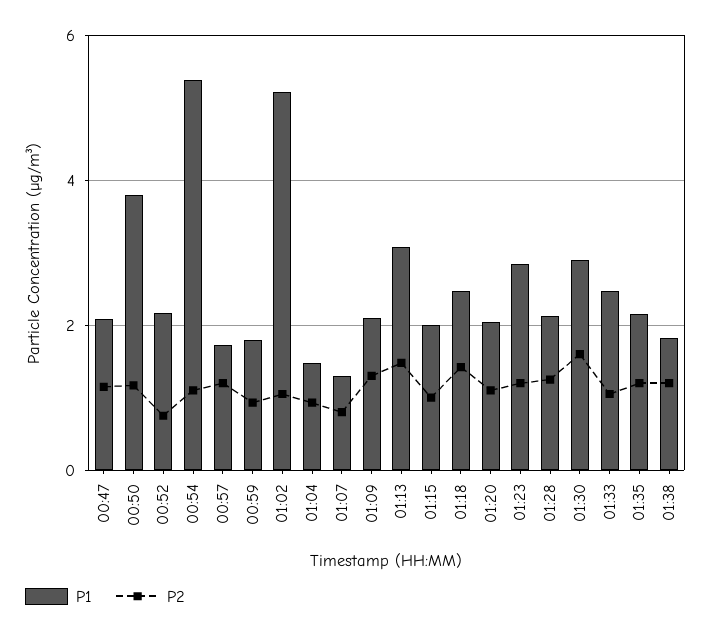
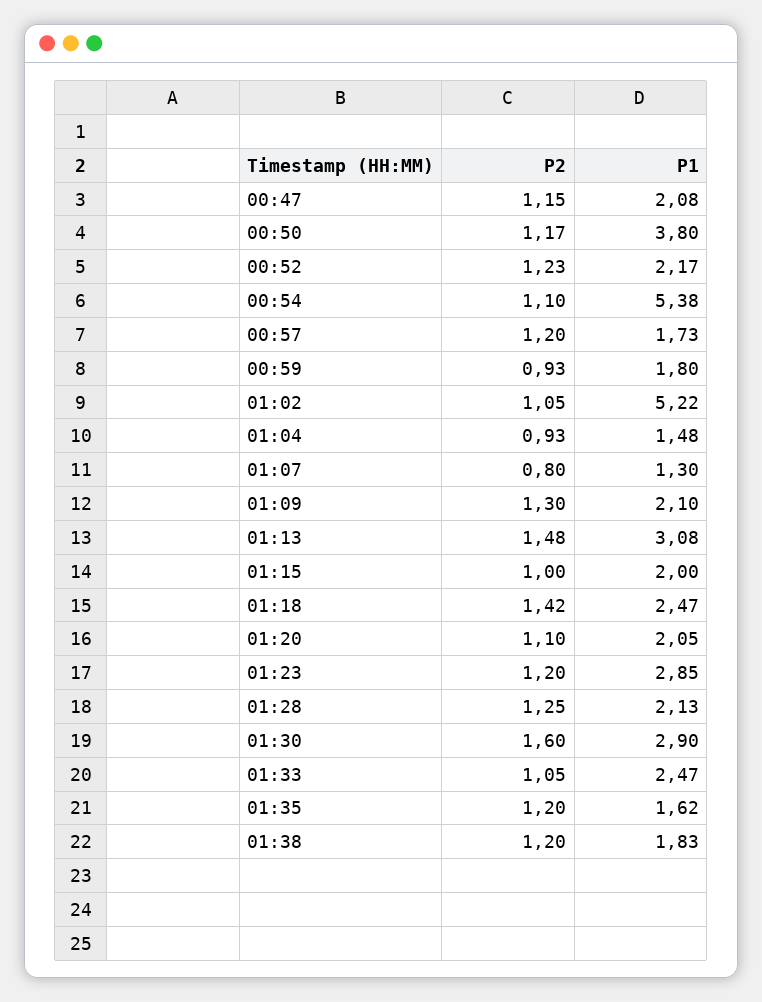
  {
    "P1": {
      "00:47": 2.08,
      "00:50": 3.8,
      "00:52": 2.17,
      "00:54": 5.38,
      "00:57": 1.73,
      "00:59": 1.8,
      "01:02": 5.22,
      "01:04": 1.48,
      "01:07": 1.3,
      "01:09": 2.1,
      "01:13": 3.08,
      "01:15": 2,
      "01:18": 2.47,
      "01:20": 2.05,
      "01:23": 2.85,
      "01:28": 2.13,
      "01:30": 2.9,
      "01:33": 2.47,
-     "01:35": 2.2,
+     "01:35": 1.62,
      "01:38": 1.83
    },
    "P2": {
      "00:47": 1.15,
      "00:50": 1.17,
-     "00:52": 0.8,
+     "00:52": 1.23,
      "00:54": 1.1,
      "00:57": 1.2,
      "00:59": 0.93,
      "01:02": 1.05,
      "01:04": 0.93,
      "01:07": 0.8,
      "01:09": 1.3,
      "01:13": 1.48,
      "01:15": 1,
      "01:18": 1.42,
      "01:20": 1.1,
      "01:23": 1.2,
      "01:28": 1.25,
      "01:30": 1.6,
      "01:33": 1.05,
      "01:35": 1.2,
      "01:38": 1.2
    }
  }

